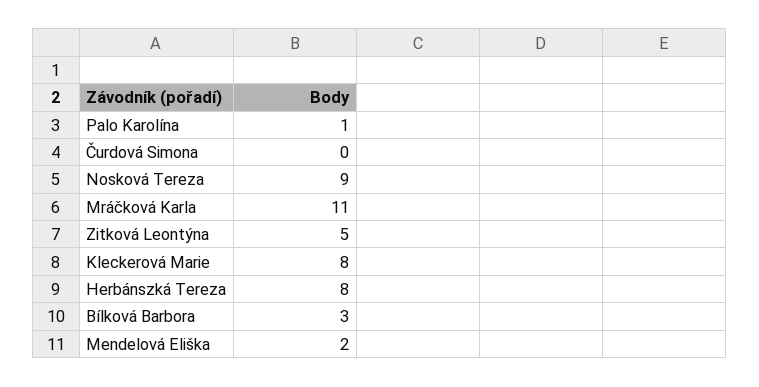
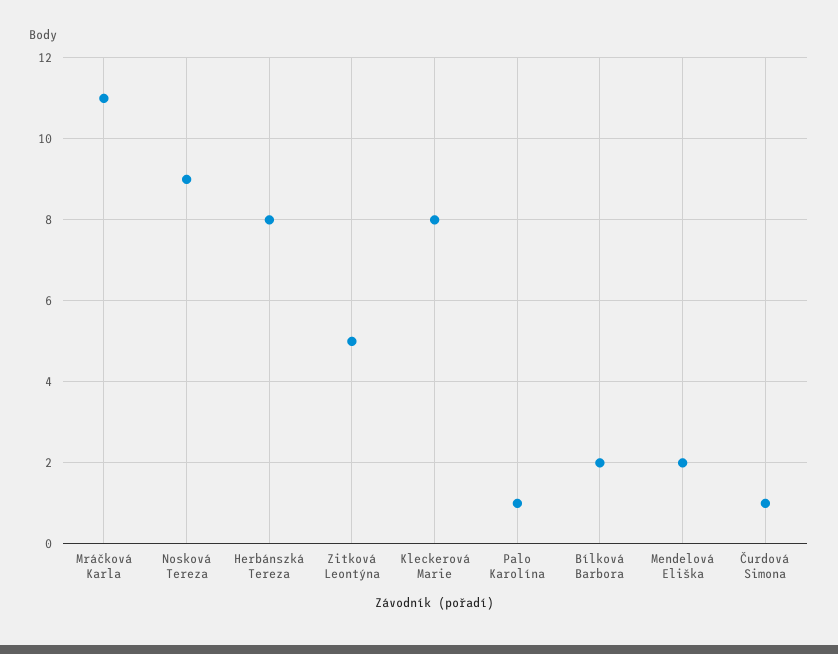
  {
    "Palo Karolína": 1,
-   "Čurdová Simona": 0,
+   "Čurdová Simona": 1,
    "Nosková Tereza": 9,
    "Mráčková Karla": 11,
    "Zitková Leontýna": 5,
    "Kleckerová Marie": 8,
    "Herbánszká Tereza": 8,
-   "Bílková Barbora": 3,
+   "Bílková Barbora": 2,
    "Mendelová Eliška": 2
  }

